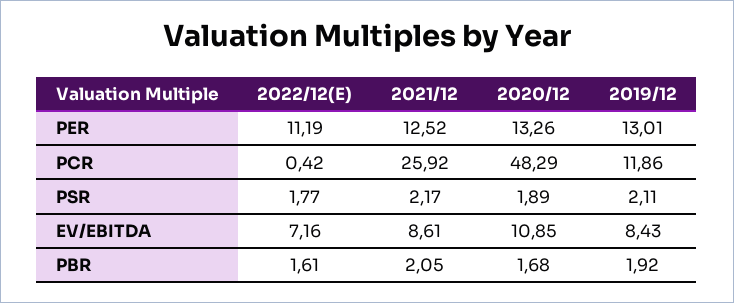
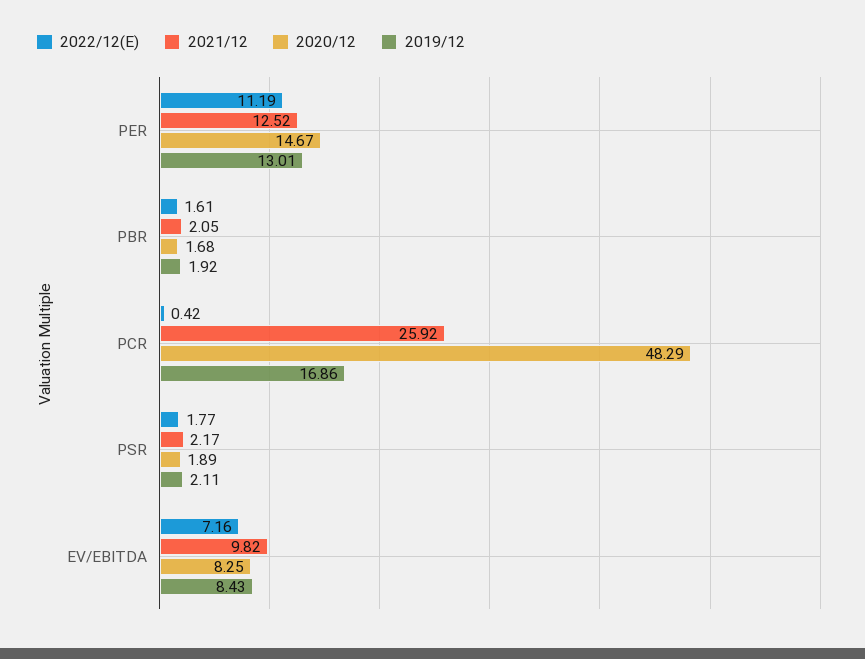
  {
    "2022/12(E)": {
      "PER": 11.19,
      "PCR": 0.42,
      "PSR": 1.77,
      "EV/EBITDA": 7.16,
      "PBR": 1.61
    },
    "2021/12": {
      "PER": 12.52,
      "PCR": 25.92,
      "PSR": 2.17,
-     "EV/EBITDA": 8.61,
+     "EV/EBITDA": 9.82,
      "PBR": 2.05
    },
    "2020/12": {
-     "PER": 13.26,
+     "PER": 14.67,
      "PCR": 48.29,
      "PSR": 1.89,
-     "EV/EBITDA": 10.85,
+     "EV/EBITDA": 8.25,
      "PBR": 1.68
    },
    "2019/12": {
      "PER": 13.01,
-     "PCR": 11.86,
+     "PCR": 16.86,
      "PSR": 2.11,
      "EV/EBITDA": 8.43,
      "PBR": 1.92
    }
  }

